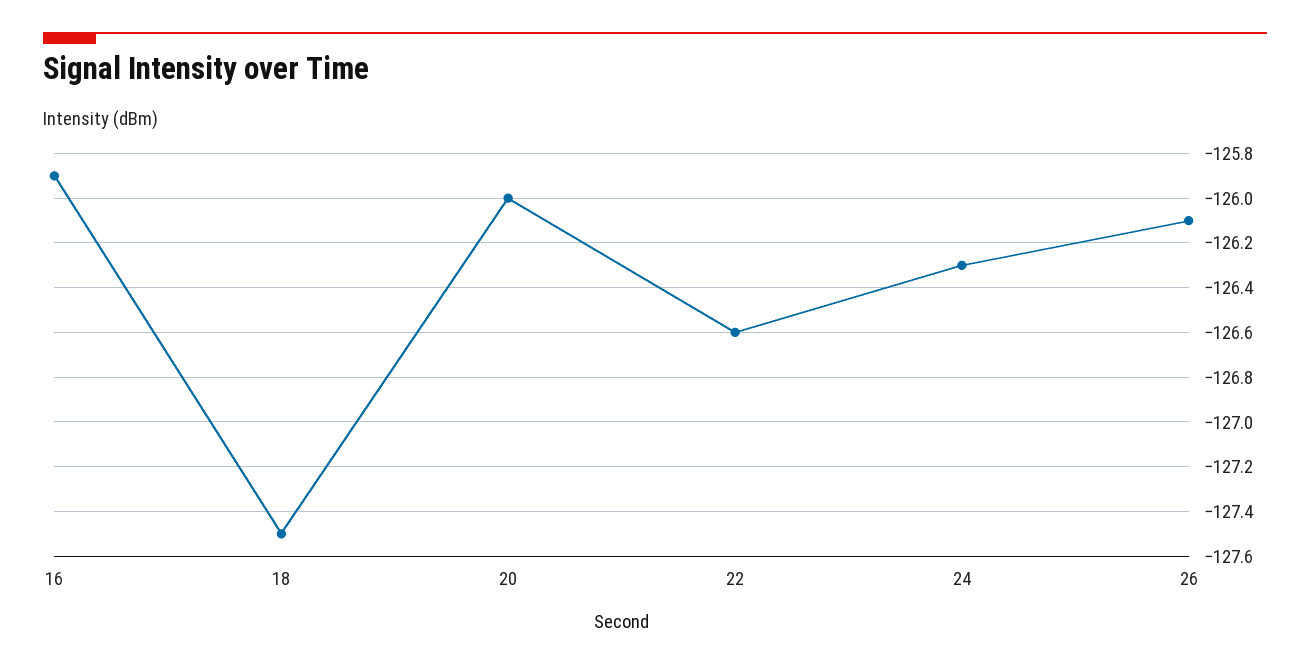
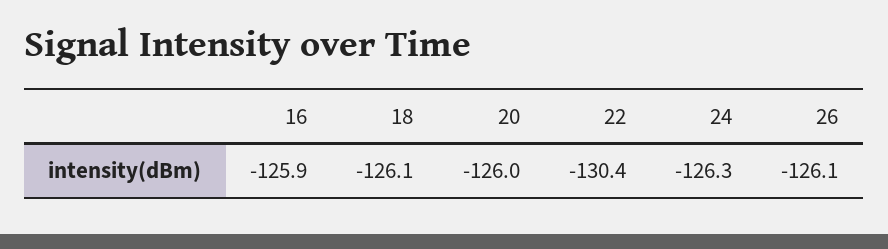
  {
    "16": -125.9,
-   "18": -127.5,
+   "18": -126.1,
    "20": -126,
-   "22": -126.6,
+   "22": -130.4,
    "24": -126.3,
    "26": -126.1
  }

